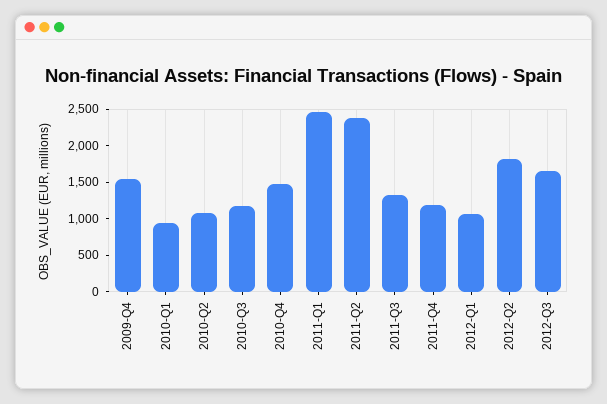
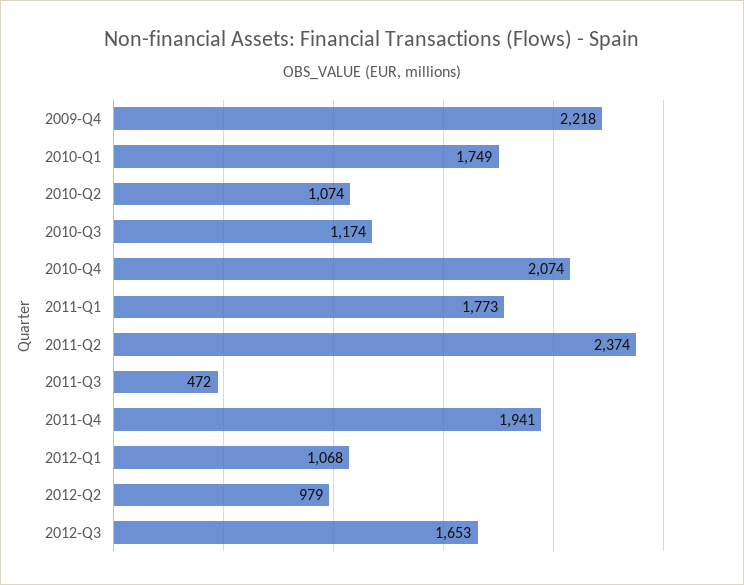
  {
-   "2009-Q4": 1500,
+   "2009-Q4": 2218,
-   "2010-Q1": 1000,
+   "2010-Q1": 1749,
    "2010-Q2": 1074,
    "2010-Q3": 1174,
-   "2010-Q4": 1500,
+   "2010-Q4": 2074,
-   "2011-Q1": 2500,
+   "2011-Q1": 1773,
    "2011-Q2": 2374,
-   "2011-Q3": 1250,
+   "2011-Q3": 472,
-   "2011-Q4": 1250,
+   "2011-Q4": 1941,
    "2012-Q1": 1068,
-   "2012-Q2": 1750,
+   "2012-Q2": 979,
    "2012-Q3": 1653
  }

